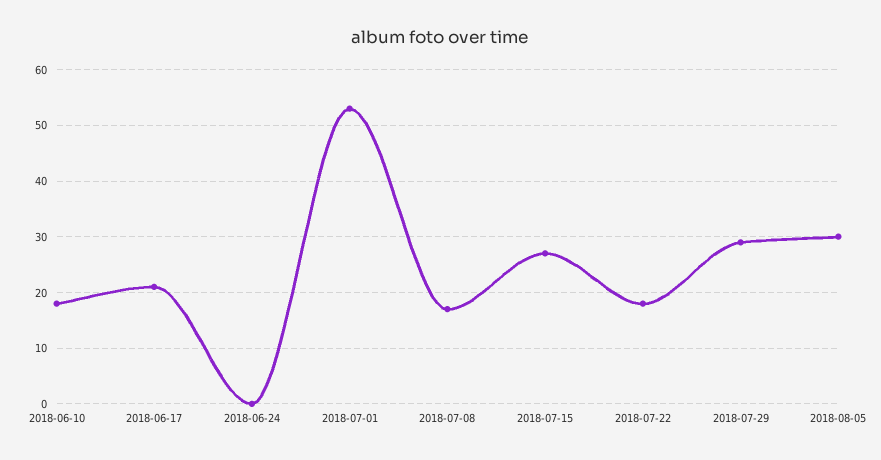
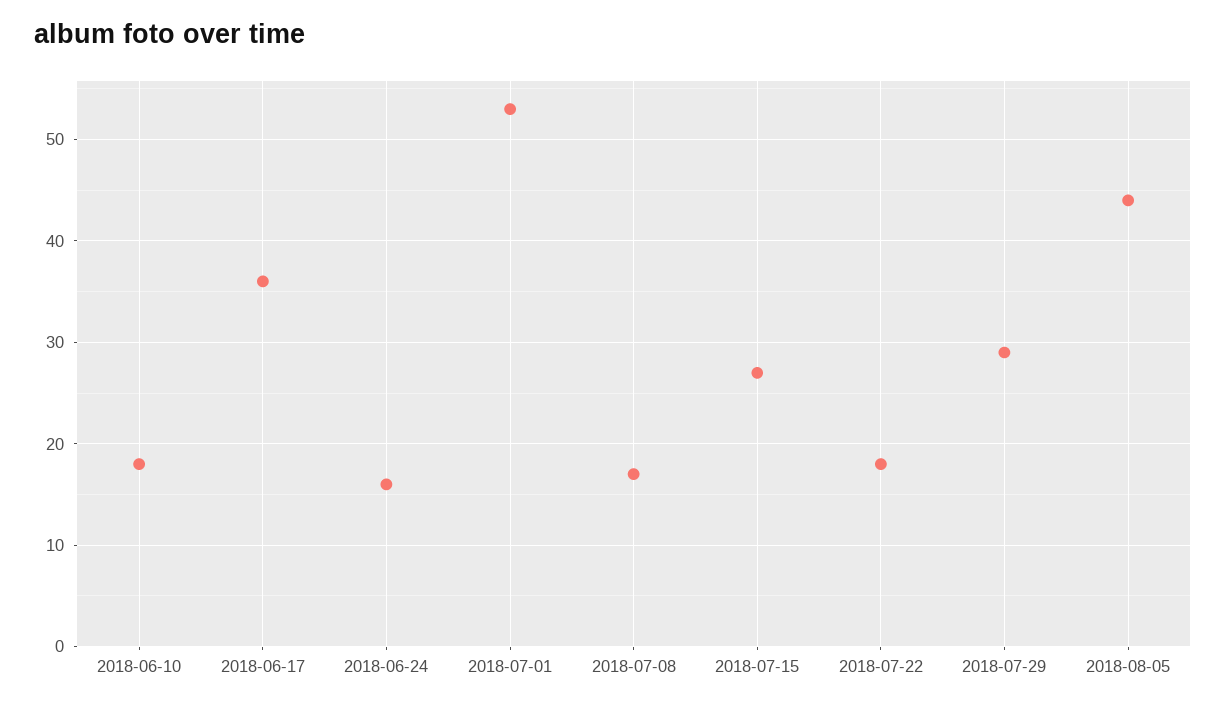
  {
    "2018-06-10": 18,
-   "2018-06-17": 20,
+   "2018-06-17": 36,
-   "2018-06-24": 0,
+   "2018-06-24": 16,
    "2018-07-01": 53,
    "2018-07-08": 17,
    "2018-07-15": 27,
    "2018-07-22": 18,
    "2018-07-29": 29,
-   "2018-08-05": 30
+   "2018-08-05": 44
  }

